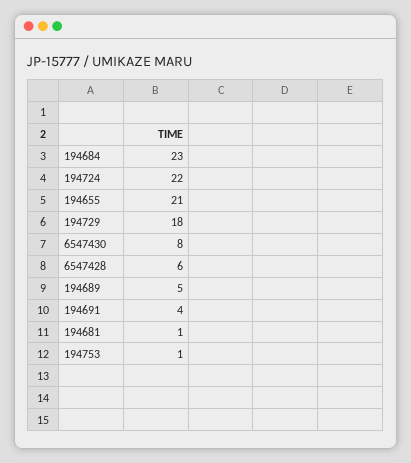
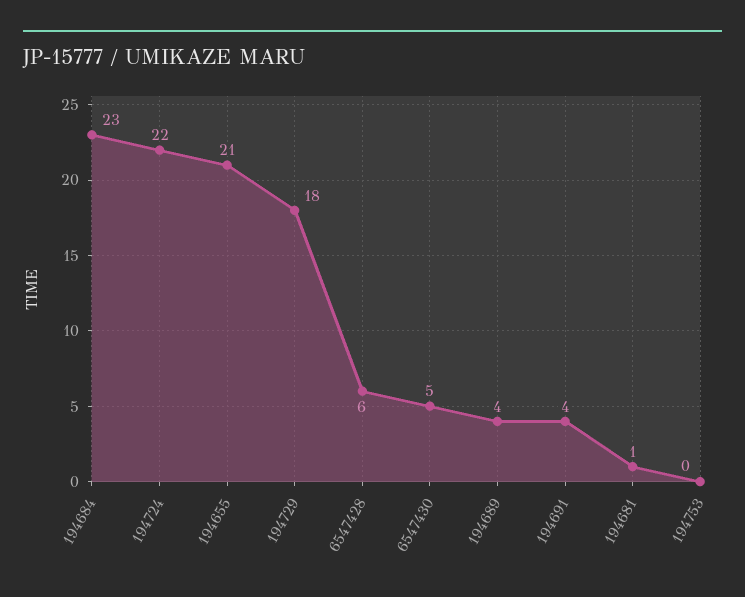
  {
    "194684": 23,
    "194724": 22,
    "194655": 21,
    "194729": 18,
-   "6547430": 8,
+   "6547430": 5,
    "6547428": 6,
-   "194689": 5,
+   "194689": 4,
    "194691": 4,
    "194681": 1,
-   "194753": 1
+   "194753": 0
  }

